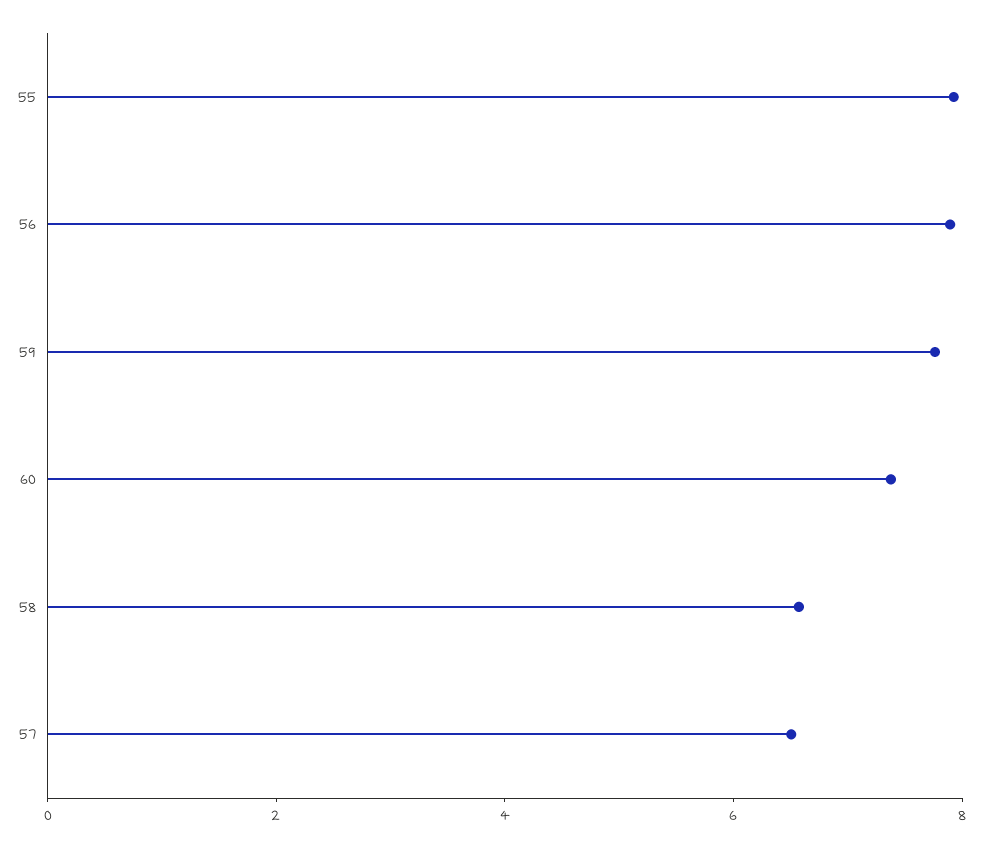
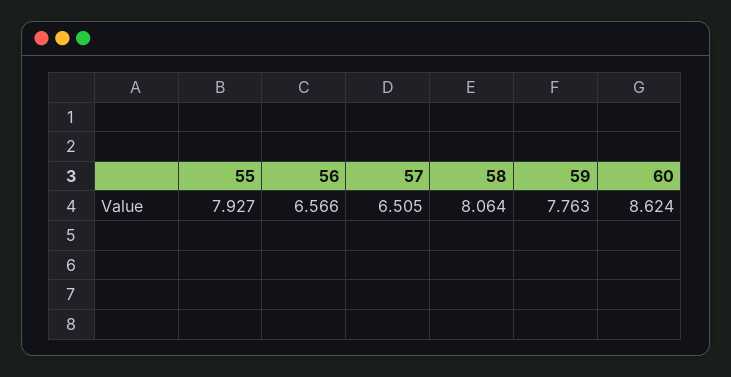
  {
    "55": 7.927,
-   "56": 8,
+   "56": 6.566,
    "59": 7.763,
-   "60": 7.5,
+   "60": 8.624,
-   "58": 6.5,
+   "58": 8.064,
    "57": 6.505
  }

